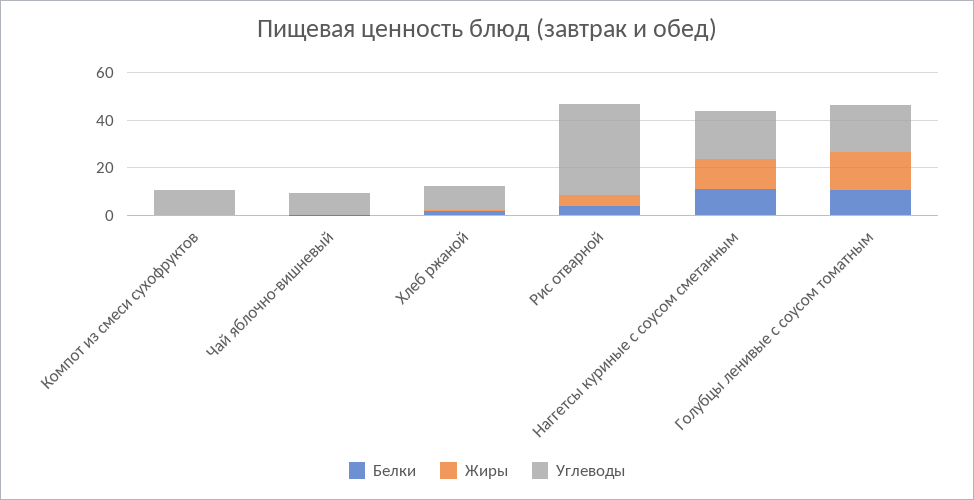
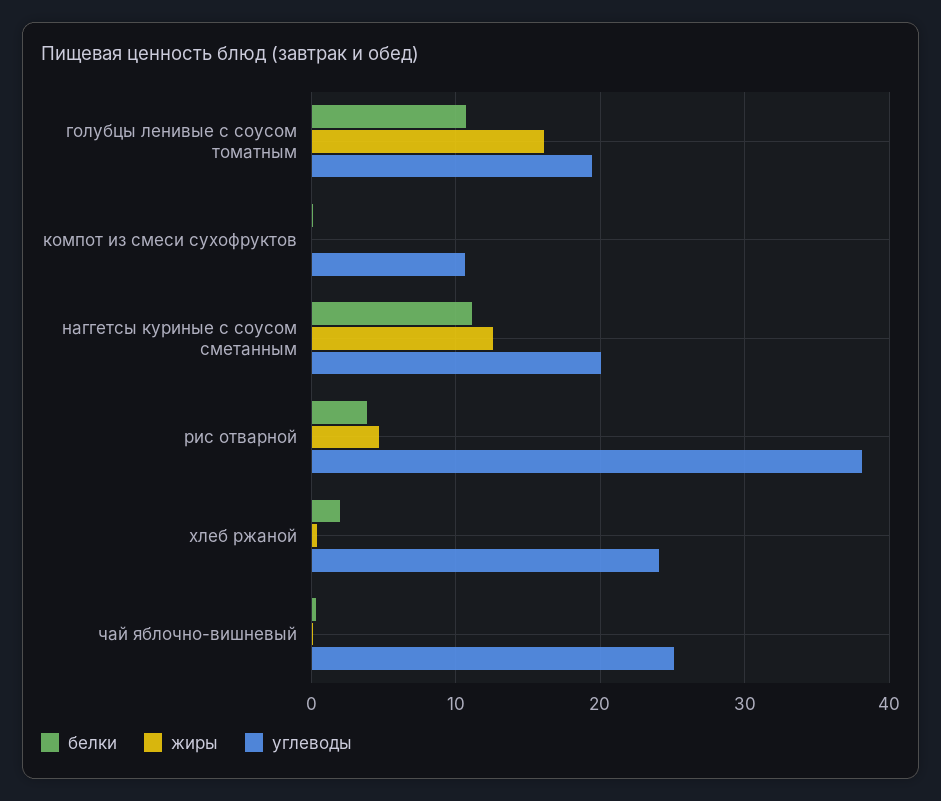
  {
    "Белки": {
      "Компот из смеси сухофруктов": 0,
      "Чай яблочно-вишневый": 0,
      "Хлеб ржаной": 2,
      "Рис отварной": 4,
      "Наггетсы куриные с соусом сметанным": 11,
      "Голубцы ленивые с соусом томатным": 11
    },
    "Жиры": {
      "Компот из смеси сухофруктов": 0,
      "Чай яблочно-вишневый": 0,
      "Хлеб ржаной": 0,
      "Рис отварной": 5,
      "Наггетсы куриные с соусом сметанным": 13,
      "Голубцы ленивые с соусом томатным": 16
    },
    "Углеводы": {
      "Компот из смеси сухофруктов": 11,
-     "Чай яблочно-вишневый": 10,
+     "Чай яблочно-вишневый": 25,
-     "Хлеб ржаной": 10,
+     "Хлеб ржаной": 24,
      "Рис отварной": 38,
      "Наггетсы куриные с соусом сметанным": 20,
      "Голубцы ленивые с соусом томатным": 19
    }
  }

